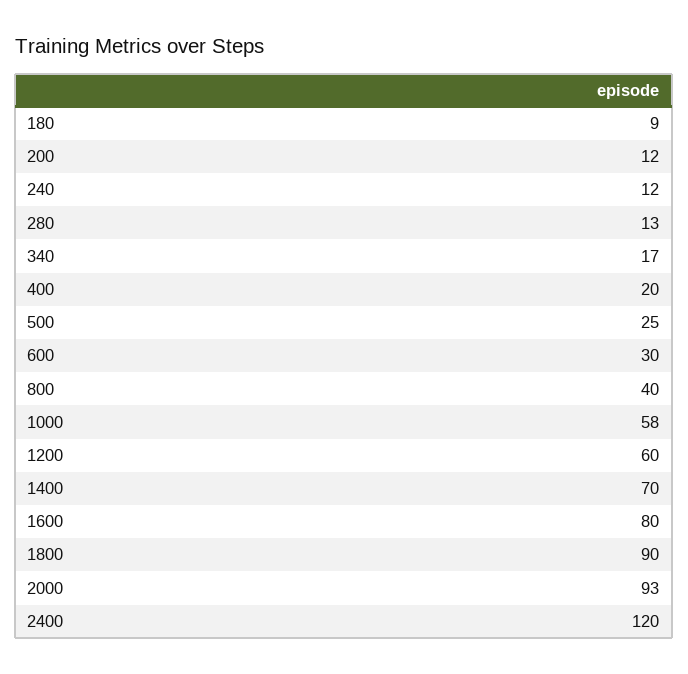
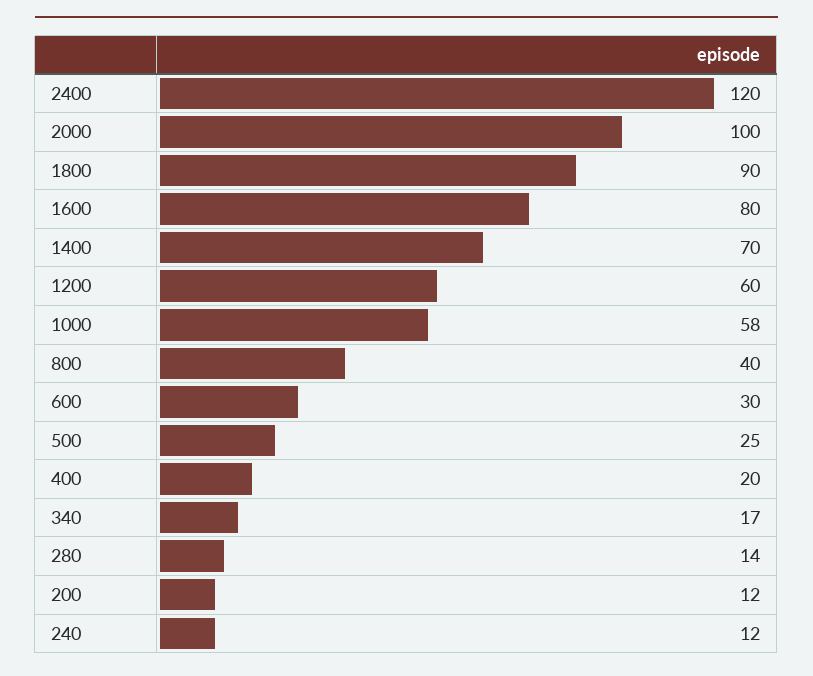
  {
-   "180": 9,
    "200": 12,
    "240": 12,
-   "280": 13,
+   "280": 14,
    "340": 17,
    "400": 20,
    "500": 25,
    "600": 30,
    "800": 40,
    "1000": 58,
    "1200": 60,
    "1400": 70,
    "1600": 80,
    "1800": 90,
-   "2000": 93,
+   "2000": 100,
    "2400": 120
  }

